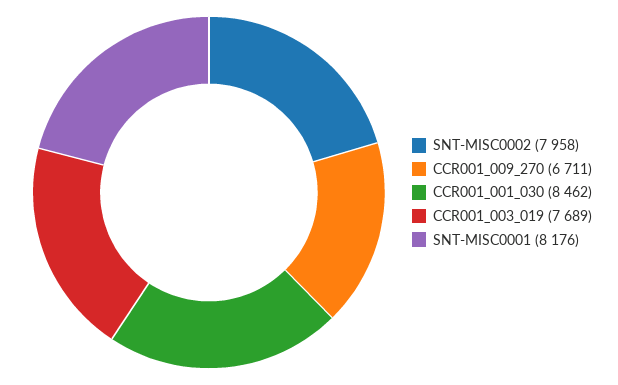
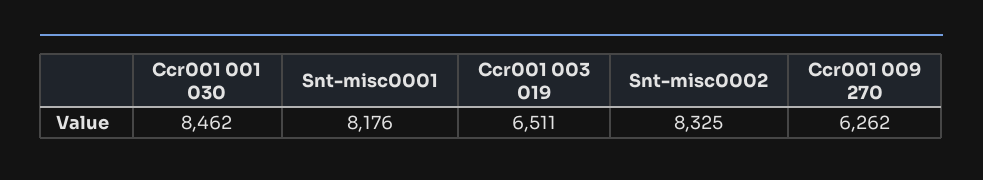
  {
-   "SNT-MISC0002": 7958,
+   "SNT-MISC0002": 8325,
-   "CCR001_009_270": 6711,
+   "CCR001_009_270": 6262,
    "CCR001_001_030": 8462,
-   "CCR001_003_019": 7689,
+   "CCR001_003_019": 6511,
    "SNT-MISC0001": 8176
  }

